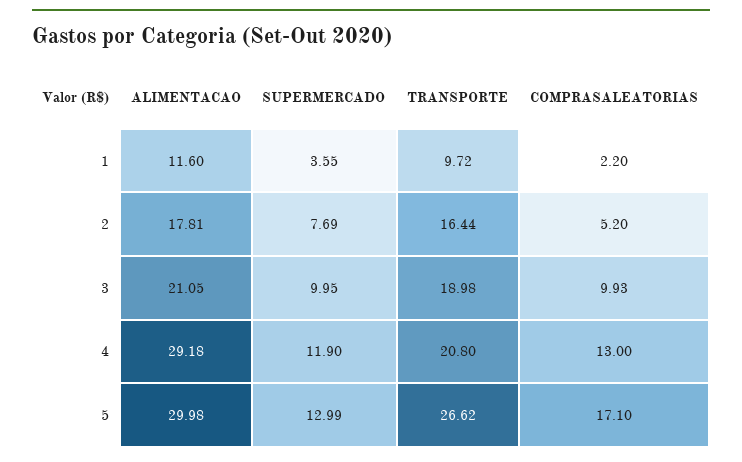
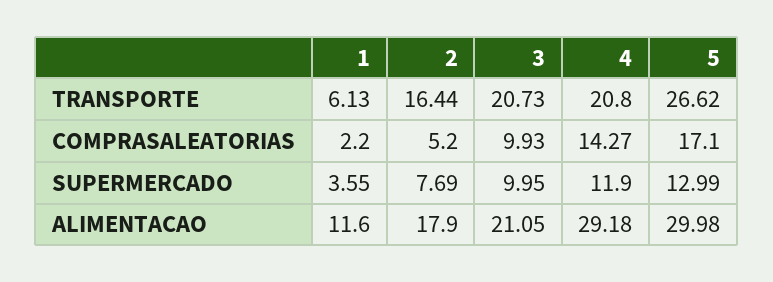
  {
    "ALIMENTACAO": {
      "1": 11.6,
-     "2": 17.81,
+     "2": 17.9,
      "3": 21.05,
      "4": 29.18,
      "5": 29.98
    },
    "SUPERMERCADO": {
      "1": 3.55,
      "2": 7.69,
      "3": 9.95,
      "4": 11.9,
      "5": 12.99
    },
    "TRANSPORTE": {
-     "1": 9.72,
+     "1": 6.13,
      "2": 16.44,
-     "3": 18.98,
+     "3": 20.73,
      "4": 20.8,
      "5": 26.62
    },
    "COMPRASALEATORIAS": {
      "1": 2.2,
      "2": 5.2,
      "3": 9.93,
-     "4": 13,
+     "4": 14.27,
      "5": 17.1
    }
  }

